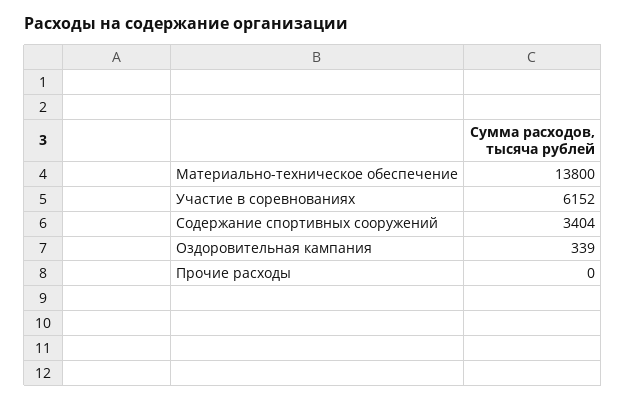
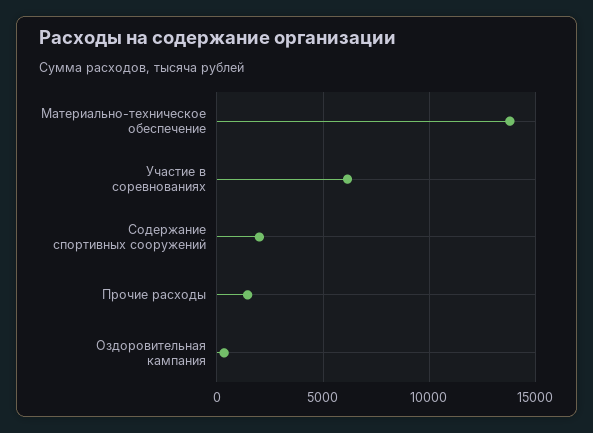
  {
    "Материально-техническое обеспечение": 13800,
    "Участие в соревнованиях": 6152,
-   "Содержание спортивных сооружений": 3404,
+   "Содержание спортивных сооружений": 2000,
    "Оздоровительная кампания": 339,
-   "Прочие расходы": 0
+   "Прочие расходы": 1500
  }

